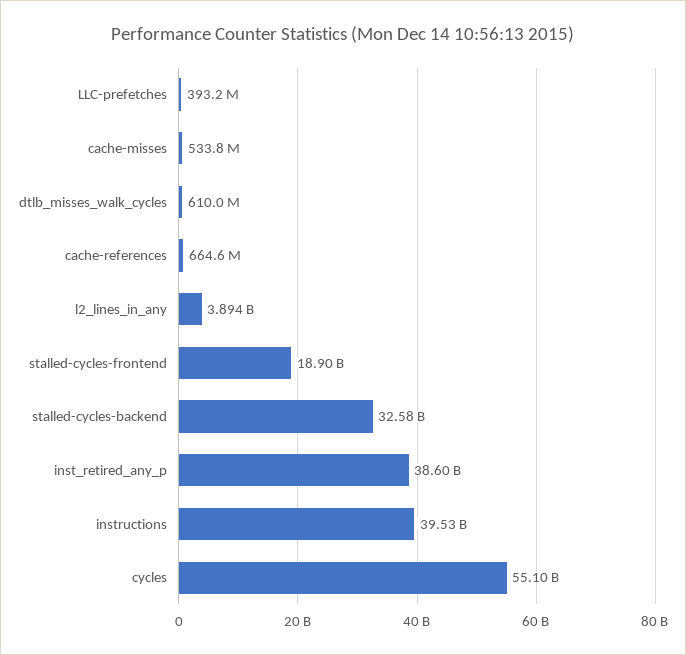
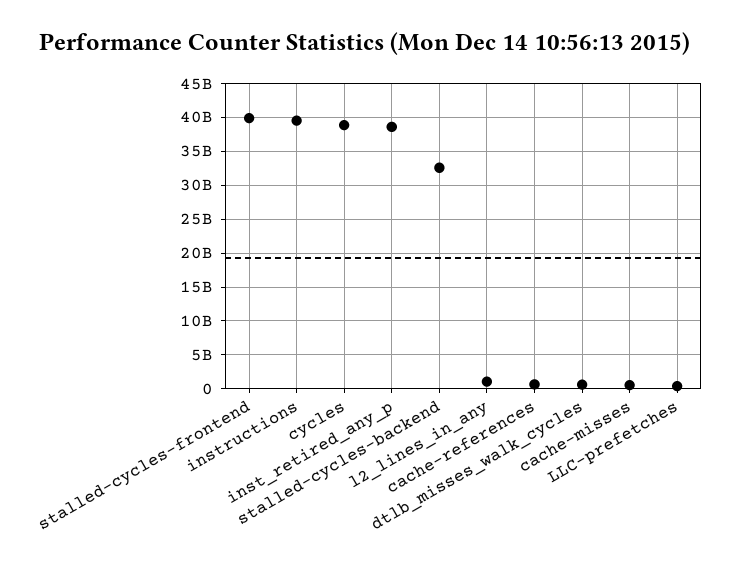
  {
    "LLC-prefetches": 393200000,
    "cache-misses": 533800000,
    "dtlb_misses_walk_cycles": 610000000,
    "cache-references": 664600000,
-   "l2_lines_in_any": 3894000000,
+   "l2_lines_in_any": 1000000000,
-   "stalled-cycles-frontend": 18900000000,
+   "stalled-cycles-frontend": 40000000000,
    "stalled-cycles-backend": 32580000000,
    "inst_retired_any_p": 38600000000,
    "instructions": 39530000000,
-   "cycles": 55100000000
+   "cycles": 39000000000
  }

